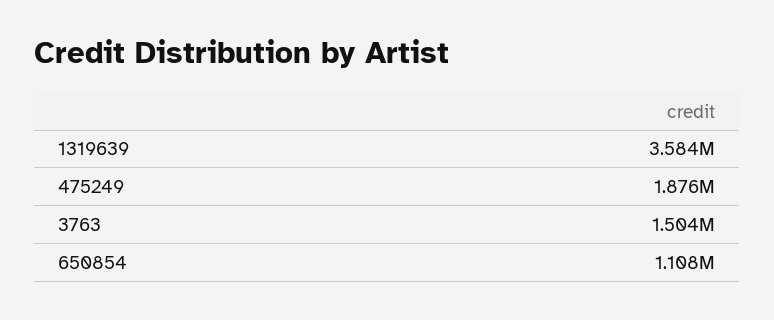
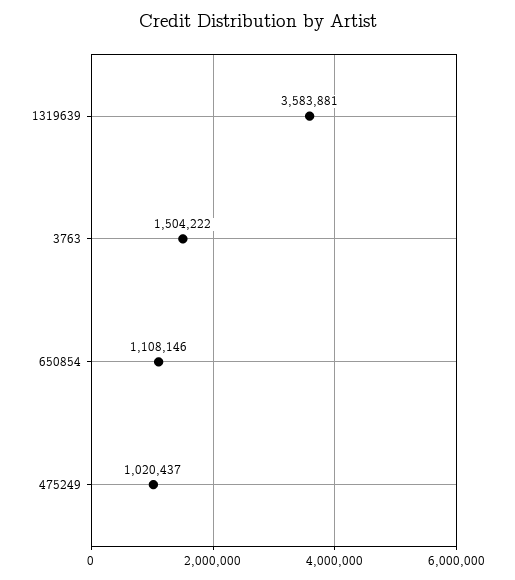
  {
    "1319639": 3583881,
-   "475249": 1876000,
+   "475249": 1020437,
    "3763": 1504222,
    "650854": 1108146
  }

